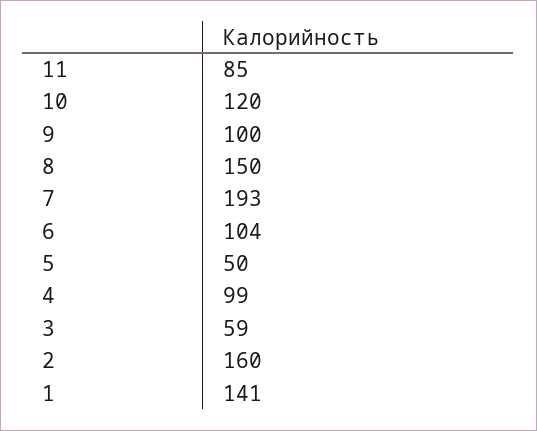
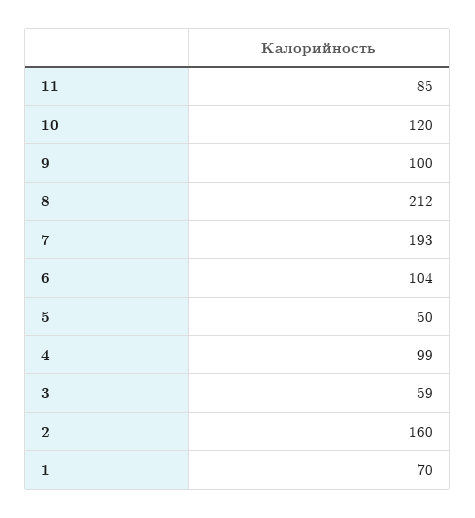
  {
    "11": 85,
    "10": 120,
    "9": 100,
-   "8": 150,
+   "8": 212,
    "7": 193,
    "6": 104,
    "5": 50,
    "4": 99,
    "3": 59,
    "2": 160,
-   "1": 141
+   "1": 70
  }

